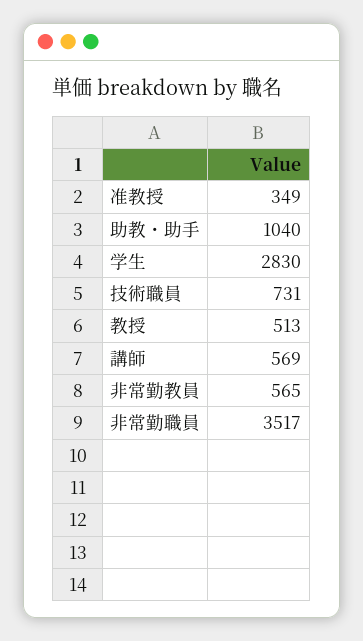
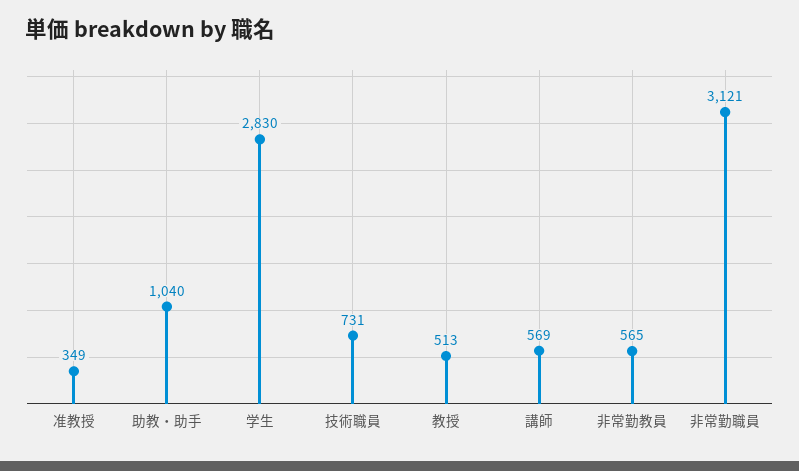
  {
    "准教授": 349,
    "助教・助手": 1040,
    "学生": 2830,
    "技術職員": 731,
    "教授": 513,
    "講師": 569,
    "非常勤教員": 565,
-   "非常勤職員": 3517
+   "非常勤職員": 3121
  }

